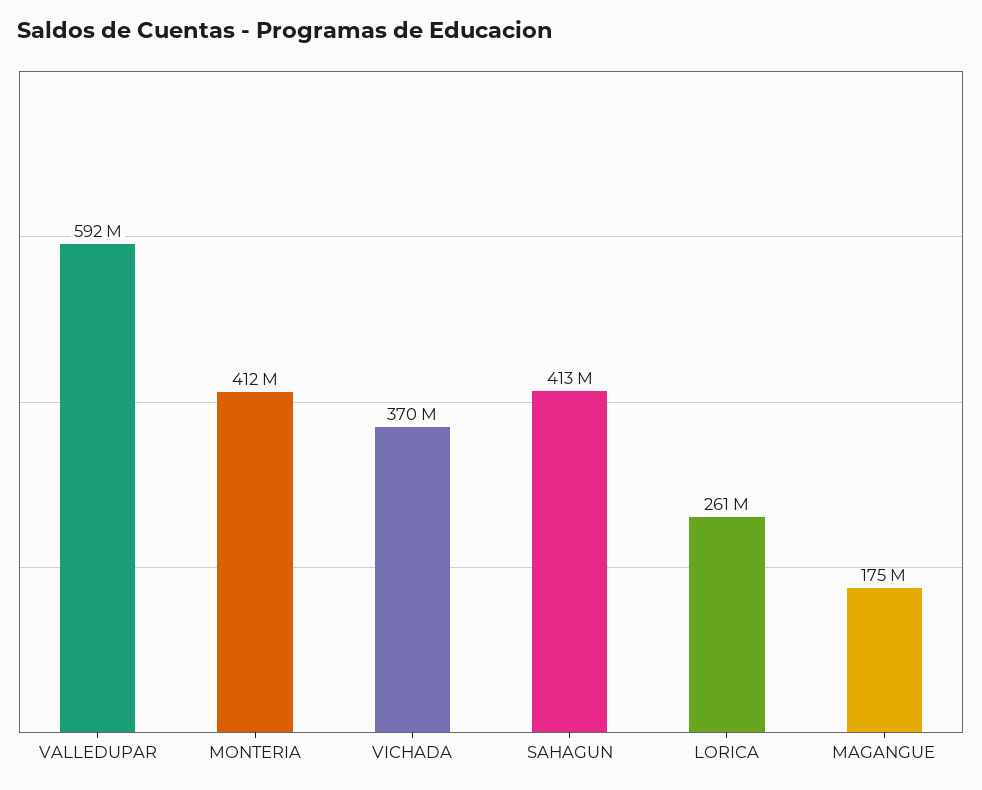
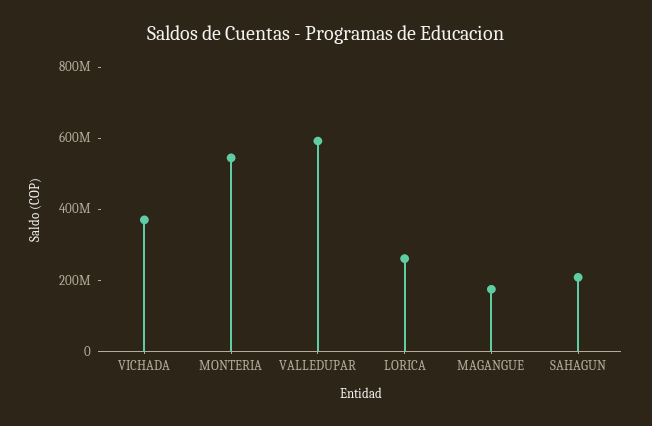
  {
    "VALLEDUPAR": 592000000,
-   "MONTERIA": 412000000,
+   "MONTERIA": 550000000,
    "VICHADA": 370000000,
-   "SAHAGUN": 413000000,
+   "SAHAGUN": 200000000,
    "LORICA": 261000000,
    "MAGANGUE": 175000000
  }

